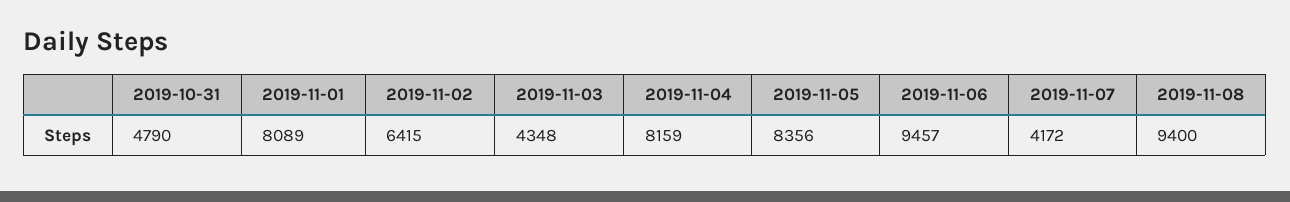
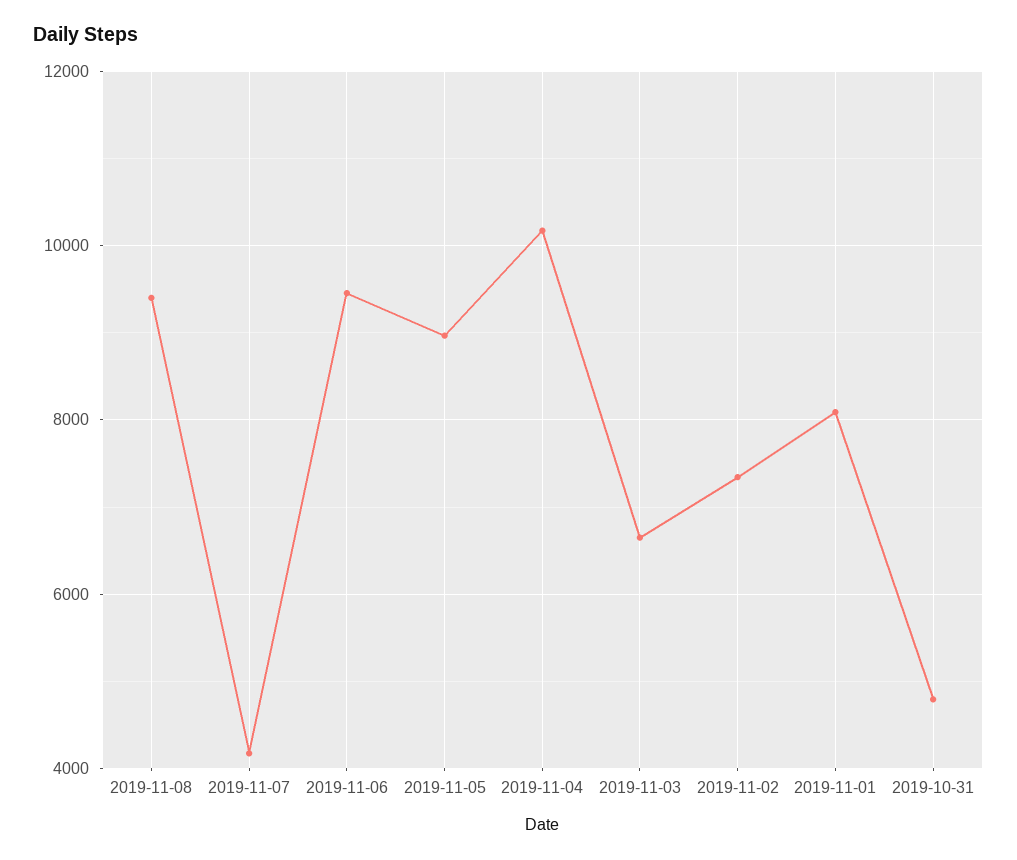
  {
    "2019-10-31": 4790,
    "2019-11-01": 8089,
-   "2019-11-02": 6415,
+   "2019-11-02": 7400,
-   "2019-11-03": 4348,
+   "2019-11-03": 6600,
-   "2019-11-04": 8159,
+   "2019-11-04": 10200,
-   "2019-11-05": 8356,
+   "2019-11-05": 9000,
    "2019-11-06": 9457,
    "2019-11-07": 4172,
    "2019-11-08": 9400
  }

